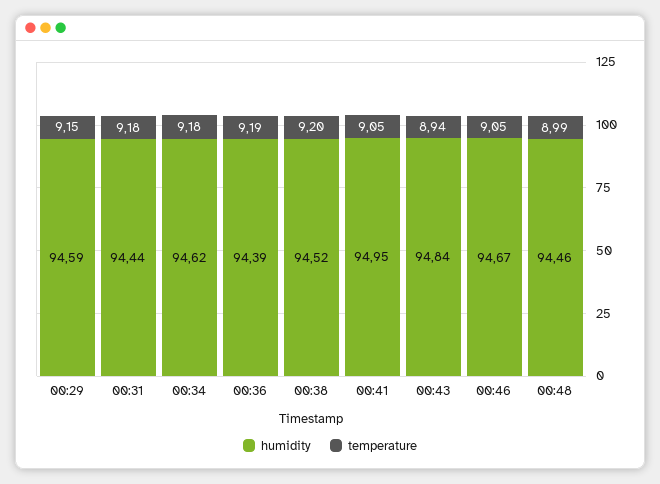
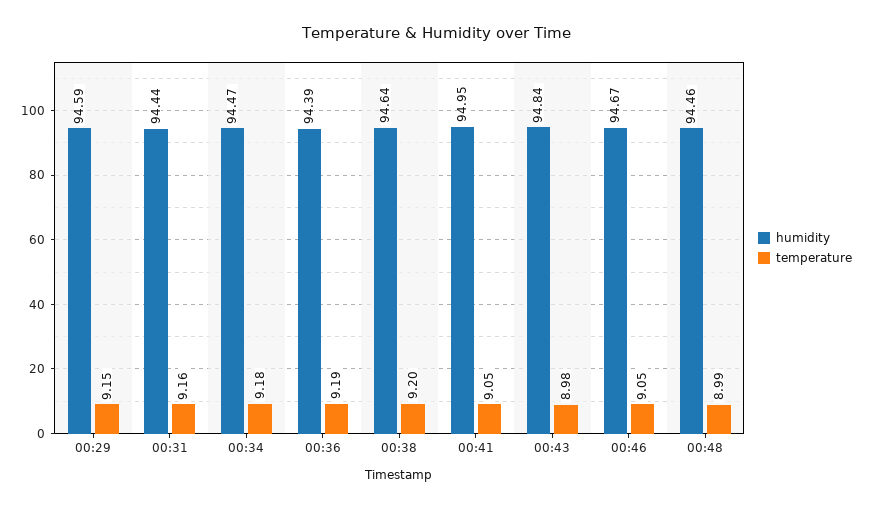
  {
    "humidity": {
      "00:29": 94.59,
      "00:31": 94.44,
-     "00:34": 94.62,
+     "00:34": 94.47,
      "00:36": 94.39,
-     "00:38": 94.52,
+     "00:38": 94.64,
      "00:41": 94.95,
      "00:43": 94.84,
      "00:46": 94.67,
      "00:48": 94.46
    },
    "temperature": {
      "00:29": 9.15,
-     "00:31": 9.18,
+     "00:31": 9.16,
      "00:34": 9.18,
      "00:36": 9.19,
      "00:38": 9.2,
      "00:41": 9.05,
-     "00:43": 8.94,
+     "00:43": 8.98,
      "00:46": 9.05,
      "00:48": 8.99
    }
  }

